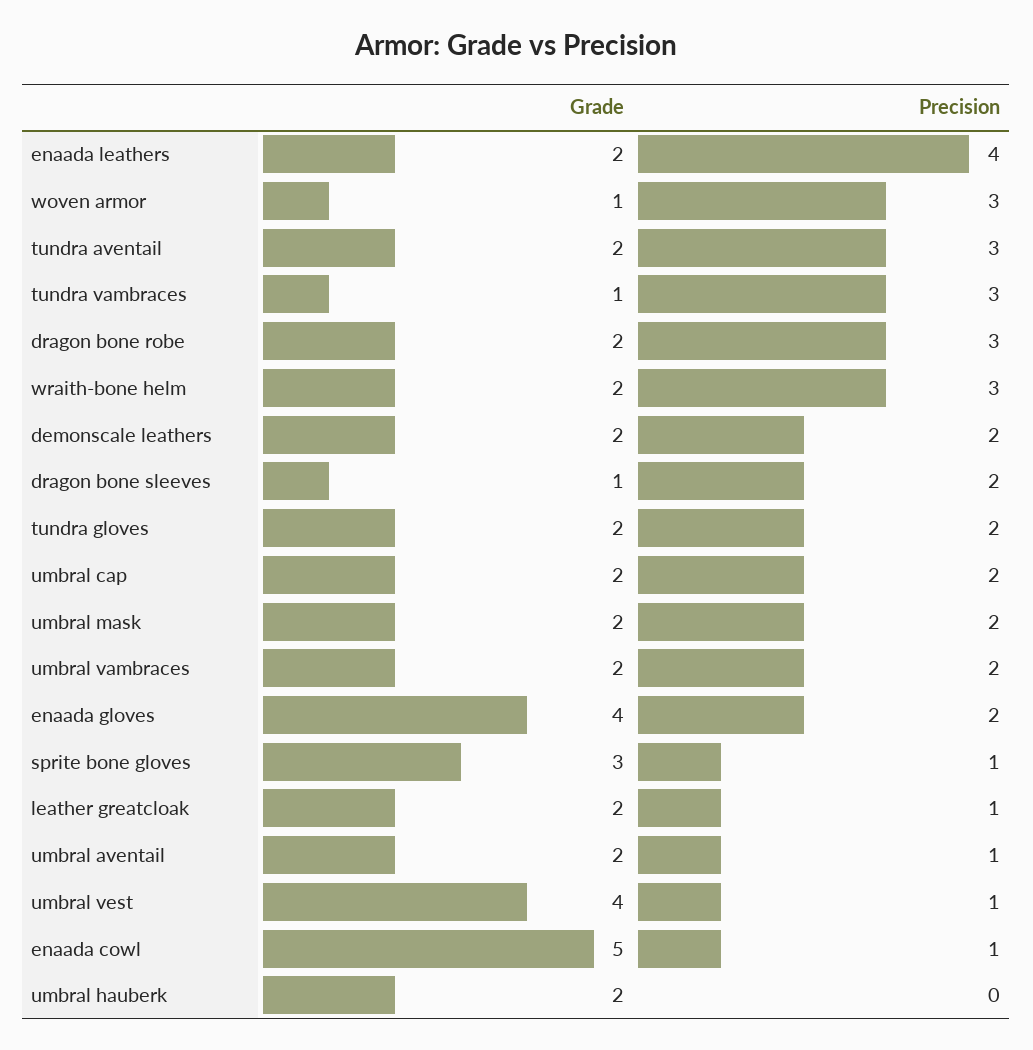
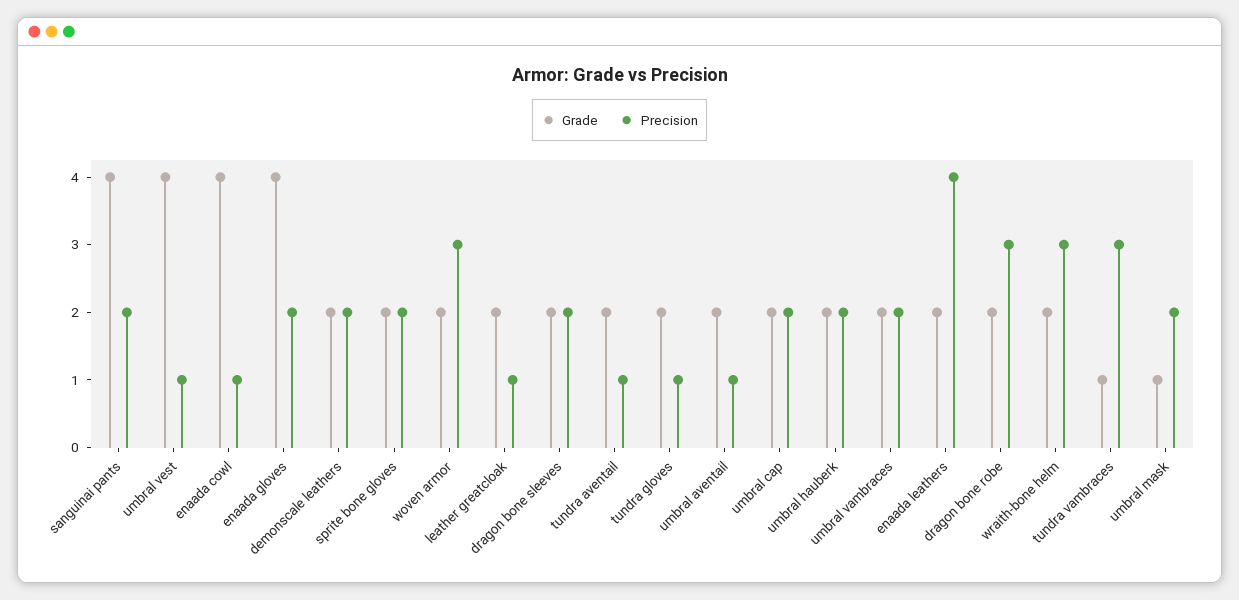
  {
    "Grade": {
      "enaada leathers": 2,
-     "woven armor": 1,
+     "woven armor": 2,
      "tundra aventail": 2,
      "tundra vambraces": 1,
      "dragon bone robe": 2,
      "wraith-bone helm": 2,
      "demonscale leathers": 2,
-     "dragon bone sleeves": 1,
+     "dragon bone sleeves": 2,
      "tundra gloves": 2,
      "umbral cap": 2,
-     "umbral mask": 2,
+     "umbral mask": 1,
      "umbral vambraces": 2,
      "enaada gloves": 4,
-     "sprite bone gloves": 3,
+     "sprite bone gloves": 2,
      "leather greatcloak": 2,
      "umbral aventail": 2,
      "umbral vest": 4,
-     "enaada cowl": 5,
+     "enaada cowl": 4,
-     "umbral hauberk": 2
+     "umbral hauberk": 2,
+     "sanguinai pants": 4
    },
    "Precision": {
      "enaada leathers": 4,
      "woven armor": 3,
-     "tundra aventail": 3,
+     "tundra aventail": 1,
      "tundra vambraces": 3,
      "dragon bone robe": 3,
      "wraith-bone helm": 3,
      "demonscale leathers": 2,
      "dragon bone sleeves": 2,
-     "tundra gloves": 2,
+     "tundra gloves": 1,
      "umbral cap": 2,
      "umbral mask": 2,
      "umbral vambraces": 2,
      "enaada gloves": 2,
-     "sprite bone gloves": 1,
+     "sprite bone gloves": 2,
      "leather greatcloak": 1,
      "umbral aventail": 1,
      "umbral vest": 1,
      "enaada cowl": 1,
-     "umbral hauberk": 0
+     "umbral hauberk": 2,
+     "sanguinai pants": 2
    }
  }

